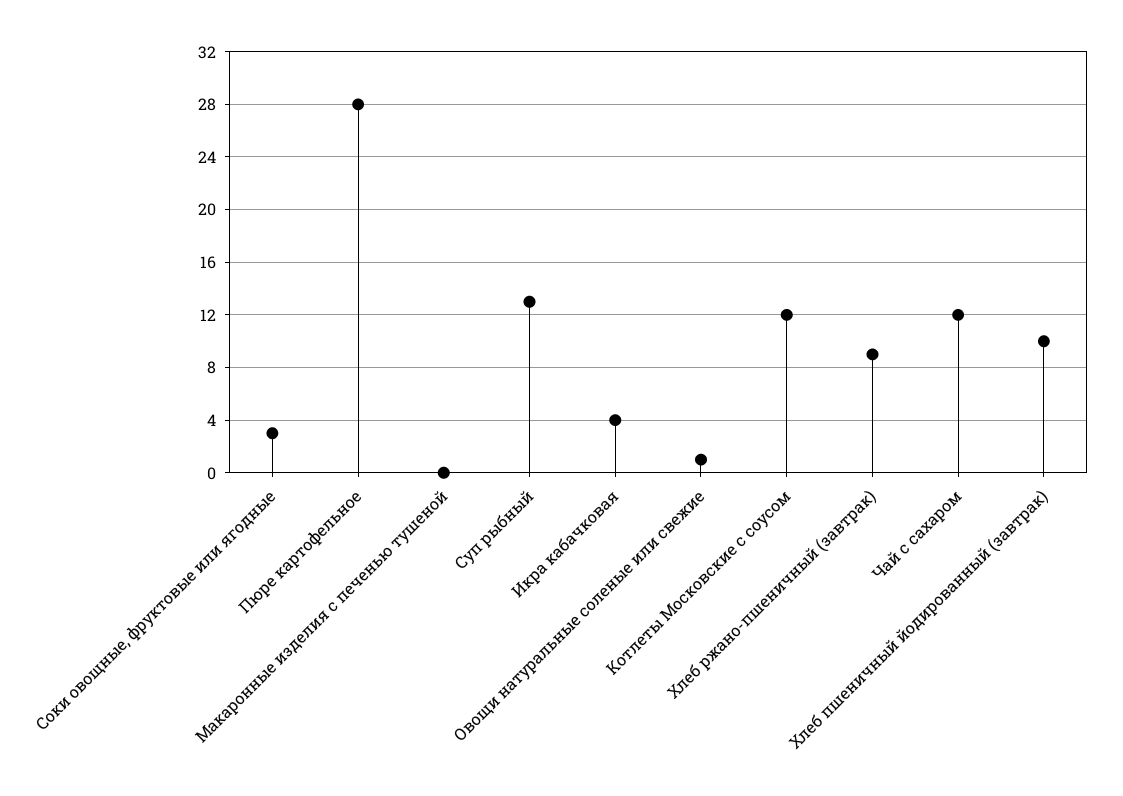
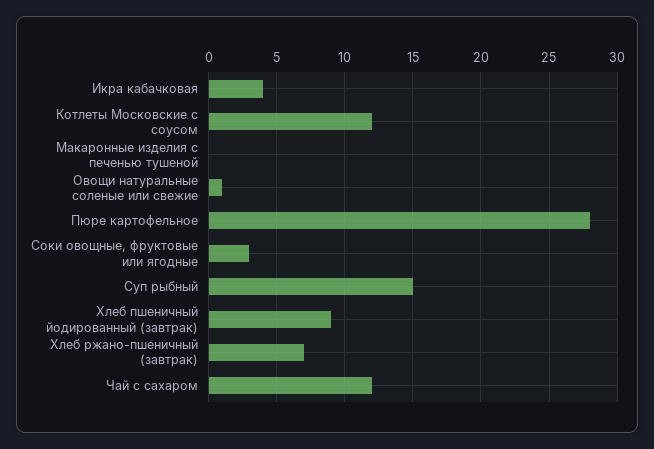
  {
    "Соки овощные, фруктовые или ягодные": 3,
    "Пюре картофельное": 28,
    "Макаронные изделия с печенью тушеной": 0,
-   "Суп рыбный": 13,
+   "Суп рыбный": 15,
    "Икра кабачковая": 4,
    "Овощи натуральные соленые или свежие": 1,
    "Котлеты Московские с соусом": 12,
-   "Хлеб ржано-пшеничный (завтрак)": 9,
+   "Хлеб ржано-пшеничный (завтрак)": 7,
    "Чай с сахаром": 12,
-   "Хлеб пшеничный йодированный (завтрак)": 10
+   "Хлеб пшеничный йодированный (завтрак)": 9
  }

